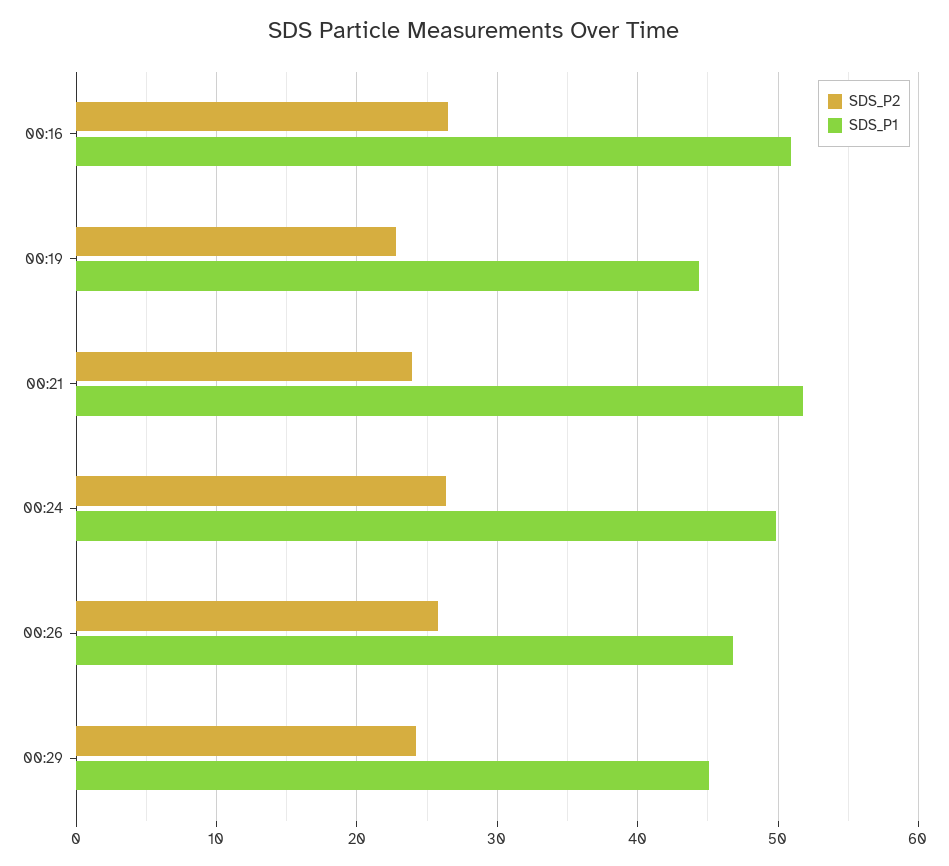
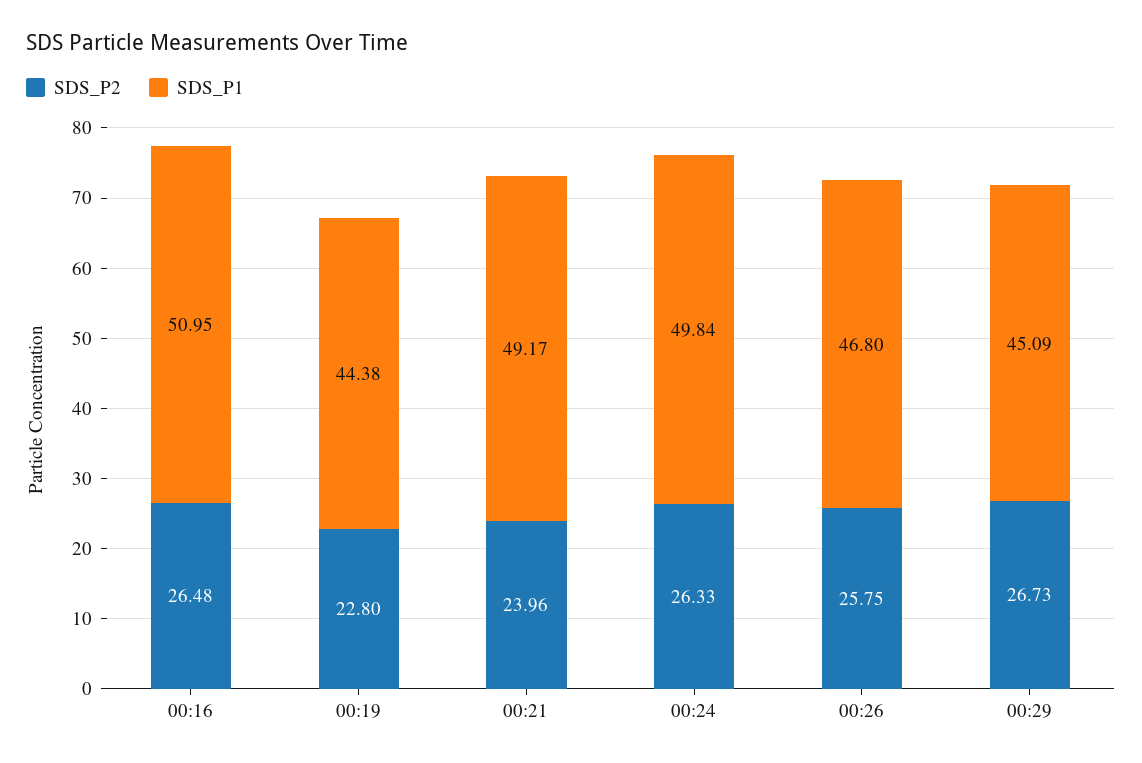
  {
    "SDS_P2": {
      "00:16": 26.48,
      "00:19": 22.8,
      "00:21": 23.96,
      "00:24": 26.33,
      "00:26": 25.75,
-     "00:29": 24
+     "00:29": 26.73
    },
    "SDS_P1": {
      "00:16": 50.95,
      "00:19": 44.38,
-     "00:21": 52,
+     "00:21": 49.17,
      "00:24": 49.84,
      "00:26": 46.8,
      "00:29": 45.09
    }
  }

